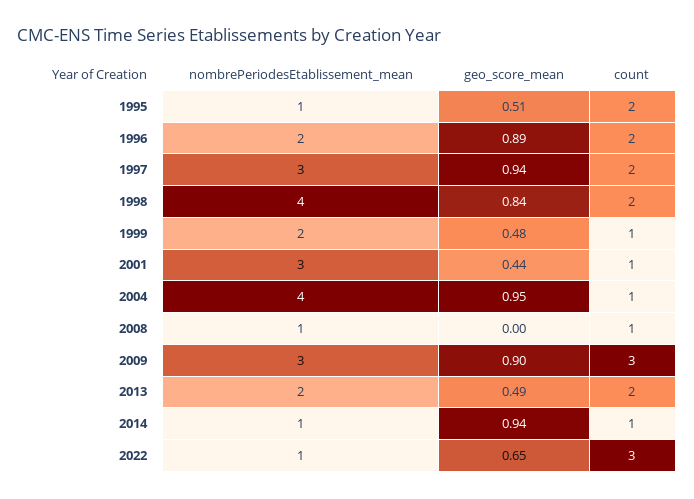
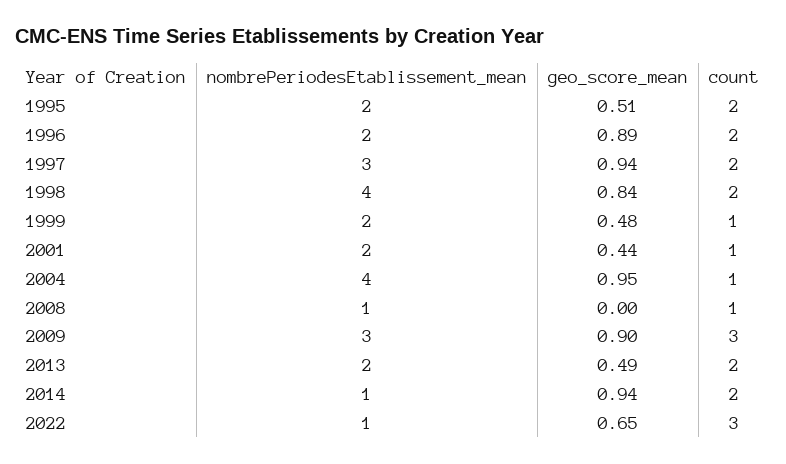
  {
    "nombrePeriodesEtablissement_mean": {
-     "1995": 1,
+     "1995": 2,
      "1996": 2,
      "1997": 3,
      "1998": 4,
      "1999": 2,
-     "2001": 3,
+     "2001": 2,
      "2004": 4,
      "2008": 1,
      "2009": 3,
      "2013": 2,
      "2014": 1,
      "2022": 1
    },
    "geo_score_mean": {
      "1995": 0.51,
      "1996": 0.89,
      "1997": 0.94,
      "1998": 0.84,
      "1999": 0.48,
      "2001": 0.44,
      "2004": 0.95,
      "2008": 0,
      "2009": 0.9,
      "2013": 0.49,
      "2014": 0.94,
      "2022": 0.65
    },
    "count": {
      "1995": 2,
      "1996": 2,
      "1997": 2,
      "1998": 2,
      "1999": 1,
      "2001": 1,
      "2004": 1,
      "2008": 1,
      "2009": 3,
      "2013": 2,
-     "2014": 1,
+     "2014": 2,
      "2022": 3
    }
  }

